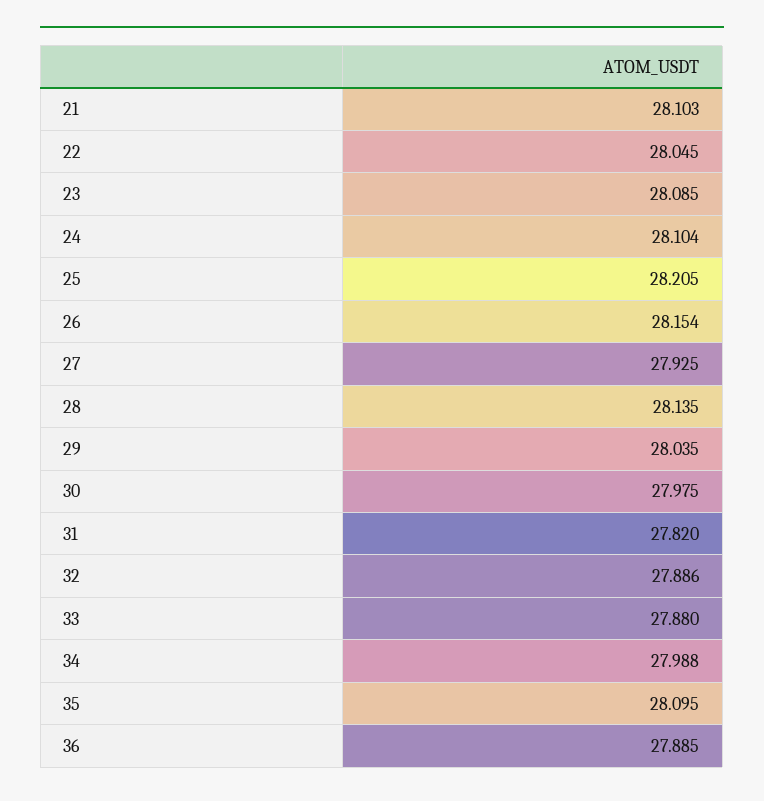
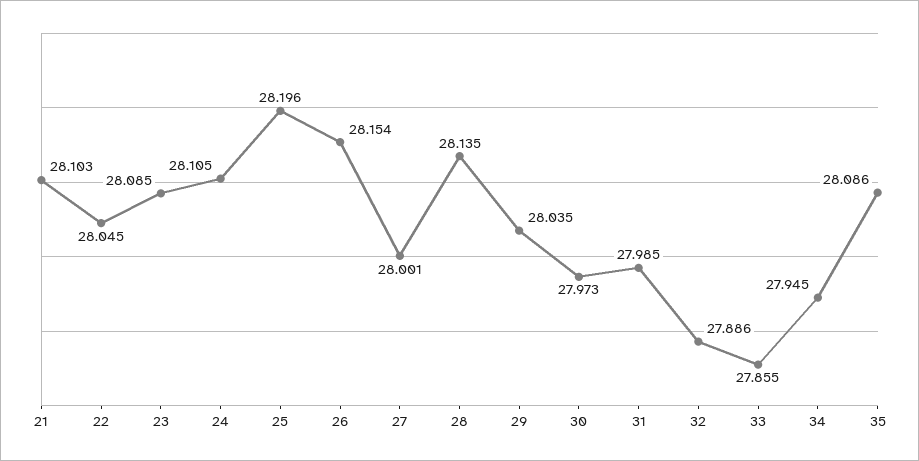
  {
    "21": 28.103,
    "22": 28.045,
    "23": 28.085,
-   "24": 28.104,
+   "24": 28.105,
-   "25": 28.205,
+   "25": 28.196,
    "26": 28.154,
-   "27": 27.925,
+   "27": 28.001,
    "28": 28.135,
    "29": 28.035,
-   "30": 27.975,
+   "30": 27.973,
-   "31": 27.82,
+   "31": 27.985,
    "32": 27.886,
-   "33": 27.88,
+   "33": 27.855,
-   "34": 27.988,
+   "34": 27.945,
-   "35": 28.095,
+   "35": 28.086
-   "36": 27.885
  }

